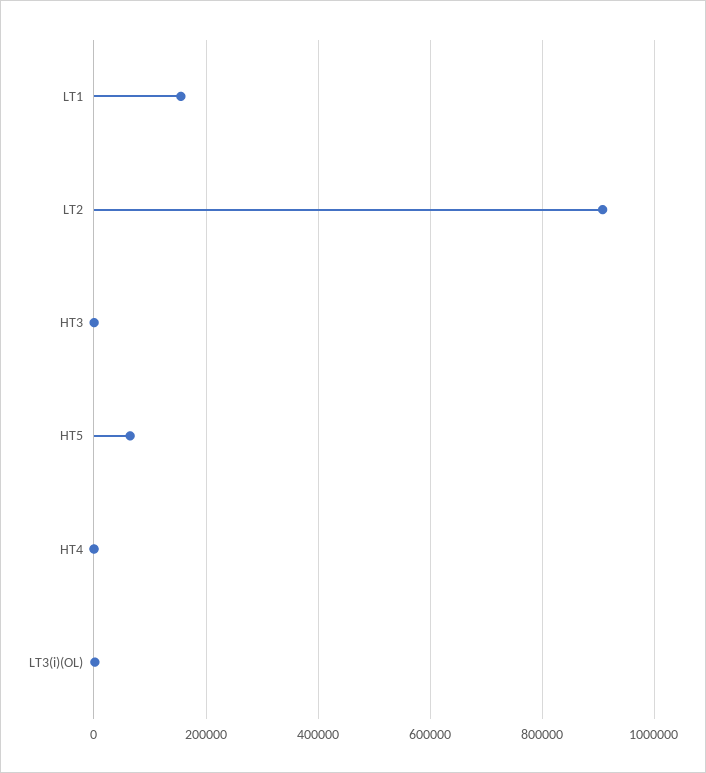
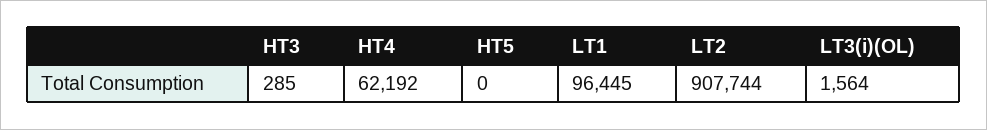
  {
-   "LT1": 160000,
+   "LT1": 96445,
    "LT2": 907744,
    "HT3": 285,
-   "HT5": 60000,
+   "HT5": 0,
-   "HT4": 0,
+   "HT4": 62192,
    "LT3(i)(OL)": 1564
  }

